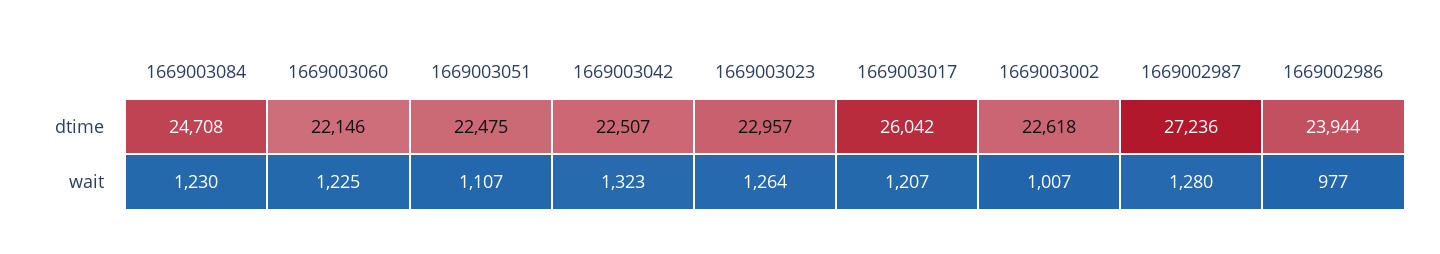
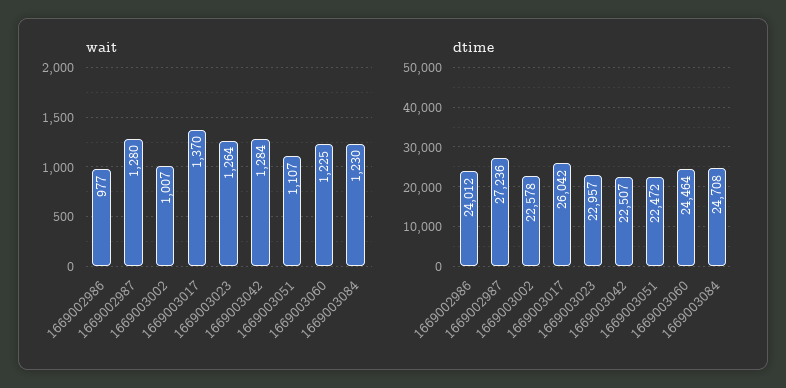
  {
    "dtime": {
      "1669003084": 24708,
-     "1669003060": 22146,
+     "1669003060": 24464,
-     "1669003051": 22475,
+     "1669003051": 22472,
      "1669003042": 22507,
      "1669003023": 22957,
      "1669003017": 26042,
-     "1669003002": 22618,
+     "1669003002": 22578,
      "1669002987": 27236,
-     "1669002986": 23944
+     "1669002986": 24012
    },
    "wait": {
      "1669003084": 1230,
      "1669003060": 1225,
      "1669003051": 1107,
-     "1669003042": 1323,
+     "1669003042": 1284,
      "1669003023": 1264,
-     "1669003017": 1207,
+     "1669003017": 1370,
      "1669003002": 1007,
      "1669002987": 1280,
      "1669002986": 977
    }
  }

